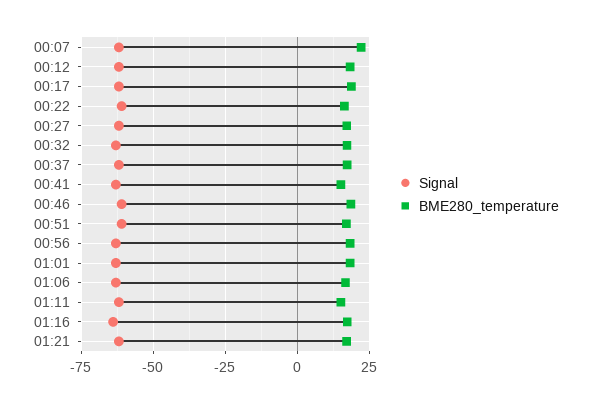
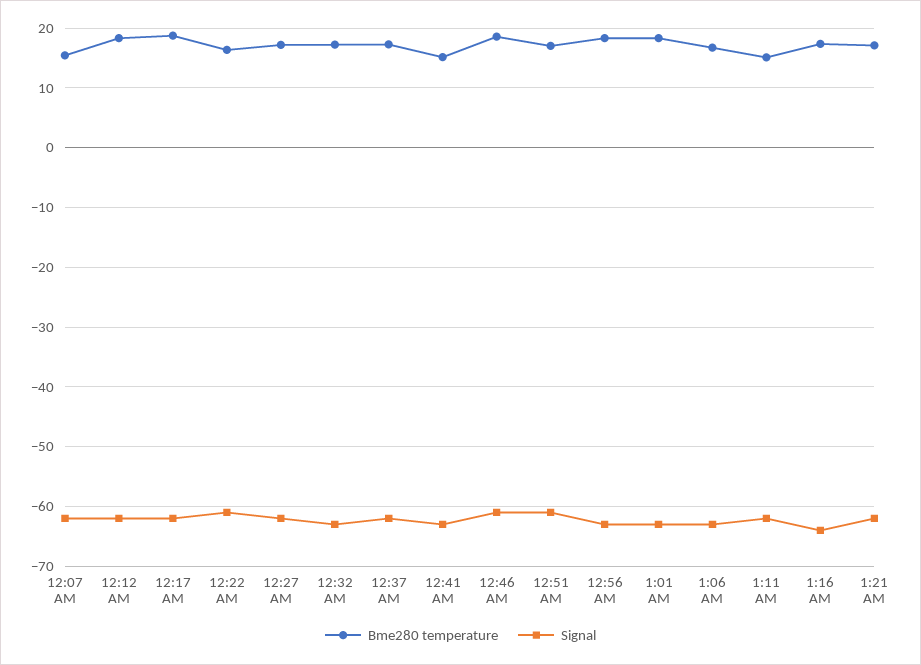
  {
    "Signal": {
      "00:07": -62,
      "00:12": -62,
      "00:17": -62,
      "00:22": -62,
      "00:27": -62,
      "00:32": -64,
      "00:37": -62,
      "00:41": -64,
      "00:46": -62,
      "00:51": -62,
      "00:56": -64,
      "01:01": -64,
      "01:06": -64,
      "01:11": -62,
      "01:16": -64,
      "01:21": -62
    },
    "BME280_temperature": {
-     "00:07": 22.5,
+     "00:07": 16,
      "00:12": 18,
      "00:17": 18,
      "00:22": 16,
      "00:27": 18,
      "00:32": 18,
      "00:37": 18,
      "00:41": 16,
      "00:46": 18,
      "00:51": 18,
      "00:56": 18,
      "01:01": 18,
      "01:06": 16,
      "01:11": 16,
      "01:16": 18,
      "01:21": 18
    }
  }

